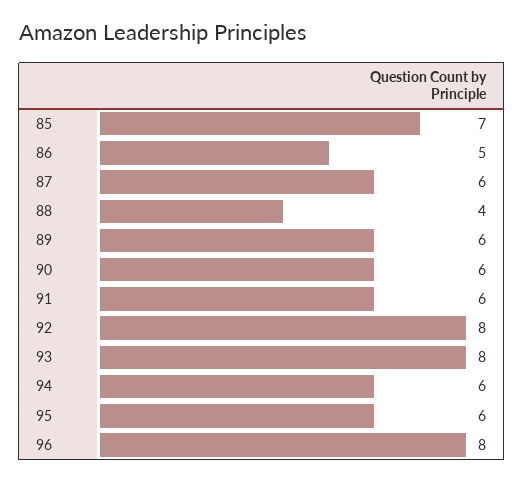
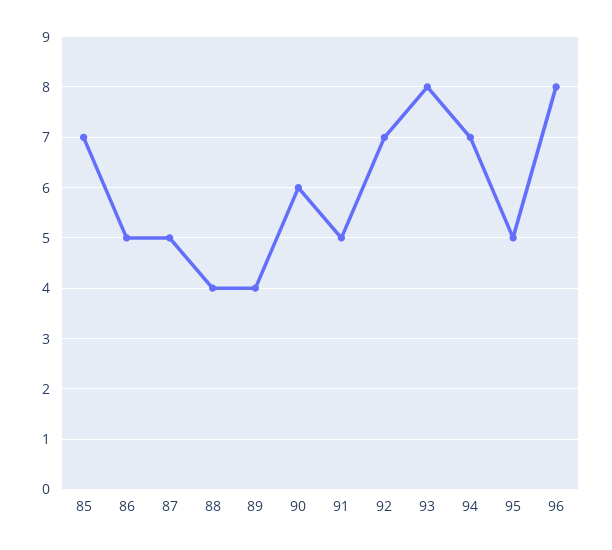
  {
    "85": 7,
    "86": 5,
-   "87": 6,
+   "87": 5,
    "88": 4,
-   "89": 6,
+   "89": 4,
    "90": 6,
-   "91": 6,
+   "91": 5,
-   "92": 8,
+   "92": 7,
    "93": 8,
-   "94": 6,
+   "94": 7,
-   "95": 6,
+   "95": 5,
    "96": 8
  }

